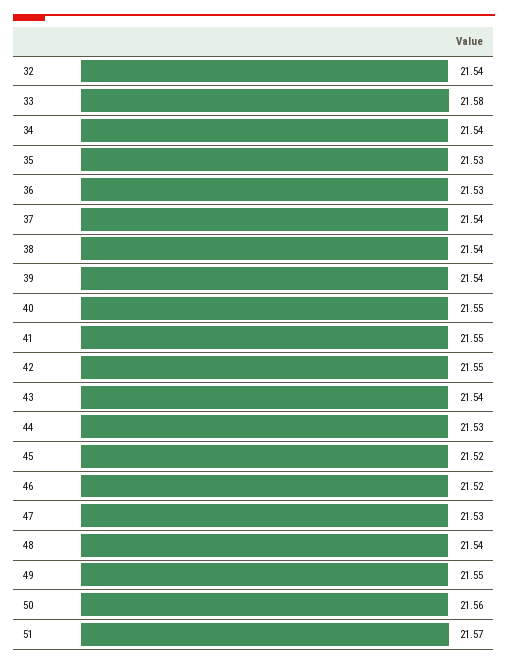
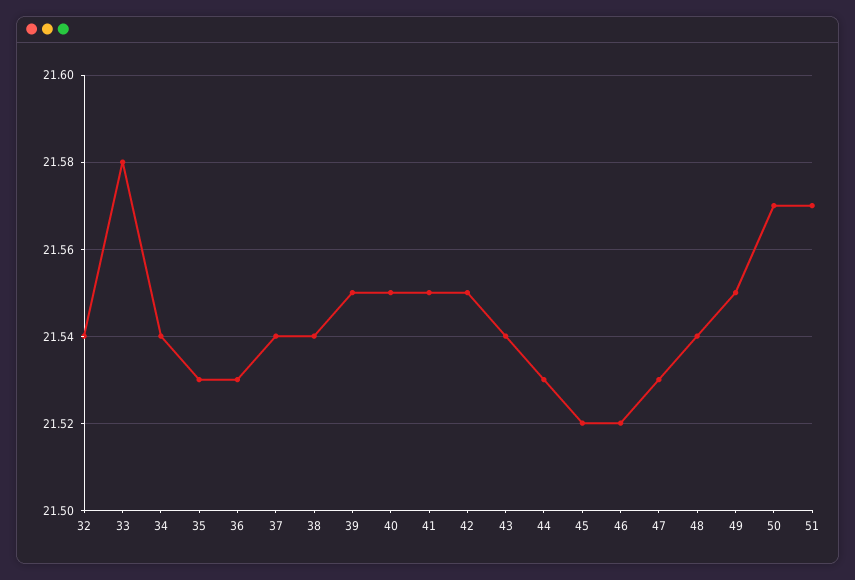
  {
    "32": 21.54,
    "33": 21.58,
    "34": 21.54,
    "35": 21.53,
    "36": 21.53,
    "37": 21.54,
    "38": 21.54,
-   "39": 21.54,
+   "39": 21.55,
    "40": 21.55,
    "41": 21.55,
    "42": 21.55,
    "43": 21.54,
    "44": 21.53,
    "45": 21.52,
    "46": 21.52,
    "47": 21.53,
    "48": 21.54,
    "49": 21.55,
-   "50": 21.56,
+   "50": 21.57,
    "51": 21.57
  }

